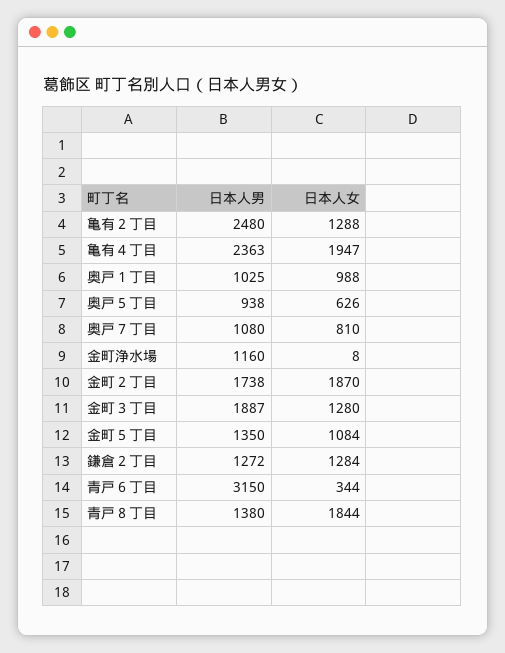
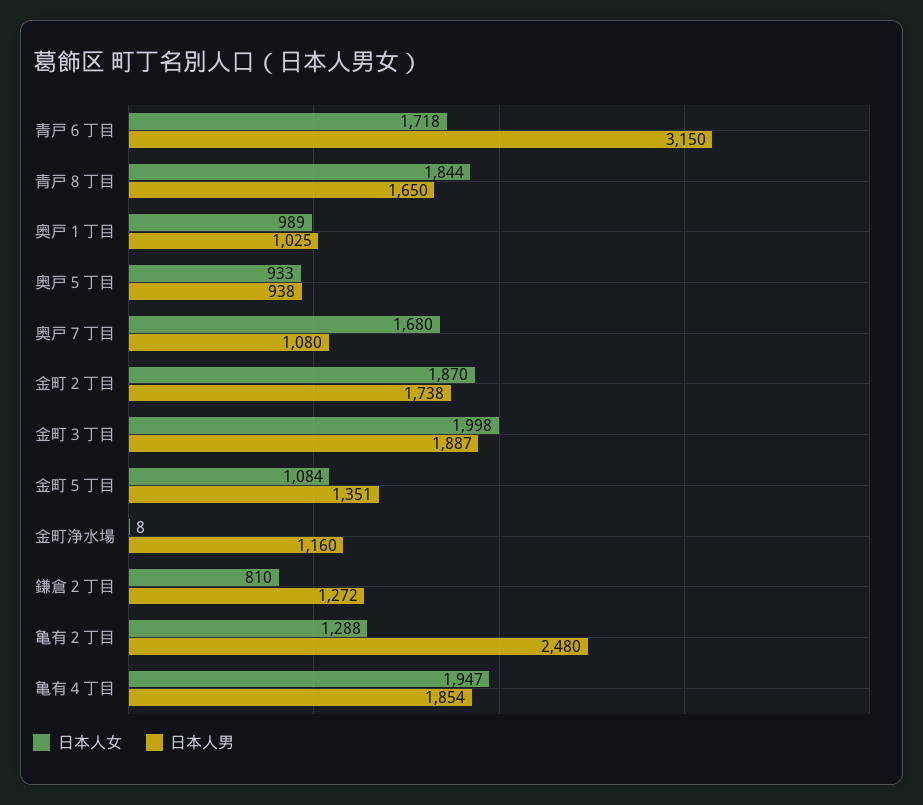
  {
    "日本人男": {
      "亀有２丁目": 2480,
-     "亀有４丁目": 2363,
+     "亀有４丁目": 1854,
      "奥戸１丁目": 1025,
      "奥戸５丁目": 938,
      "奥戸７丁目": 1080,
      "金町浄水場": 1160,
      "金町２丁目": 1738,
      "金町３丁目": 1887,
-     "金町５丁目": 1350,
+     "金町５丁目": 1351,
      "鎌倉２丁目": 1272,
      "青戸６丁目": 3150,
-     "青戸８丁目": 1380
+     "青戸８丁目": 1650
    },
    "日本人女": {
      "亀有２丁目": 1288,
      "亀有４丁目": 1947,
-     "奥戸１丁目": 988,
+     "奥戸１丁目": 989,
-     "奥戸５丁目": 626,
+     "奥戸５丁目": 933,
-     "奥戸７丁目": 810,
+     "奥戸７丁目": 1680,
      "金町浄水場": 8,
      "金町２丁目": 1870,
-     "金町３丁目": 1280,
+     "金町３丁目": 1998,
      "金町５丁目": 1084,
-     "鎌倉２丁目": 1284,
+     "鎌倉２丁目": 810,
-     "青戸６丁目": 344,
+     "青戸６丁目": 1718,
      "青戸８丁目": 1844
    }
  }

